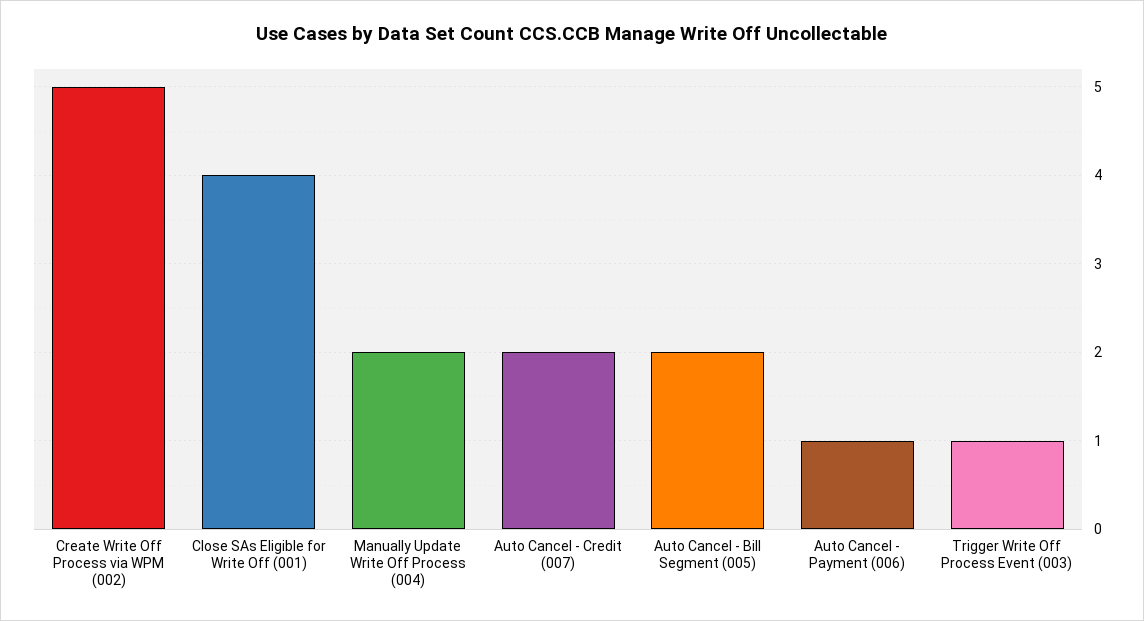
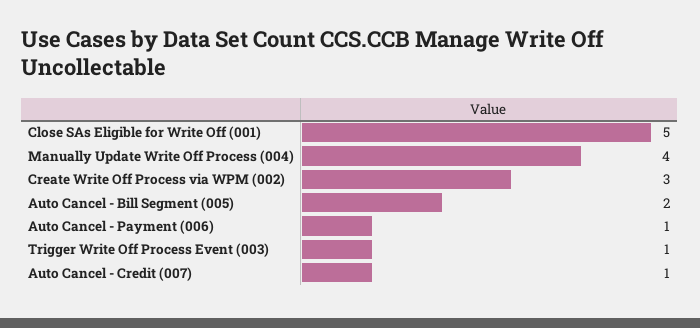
  {
-   "Create Write Off Process via WPM (002)": 5,
+   "Create Write Off Process via WPM (002)": 3,
-   "Close SAs Eligible for Write Off (001)": 4,
+   "Close SAs Eligible for Write Off (001)": 5,
-   "Manually Update Write Off Process (004)": 2,
+   "Manually Update Write Off Process (004)": 4,
-   "Auto Cancel - Credit (007)": 2,
+   "Auto Cancel - Credit (007)": 1,
    "Auto Cancel - Bill Segment (005)": 2,
    "Auto Cancel - Payment (006)": 1,
    "Trigger Write Off Process Event (003)": 1
  }

